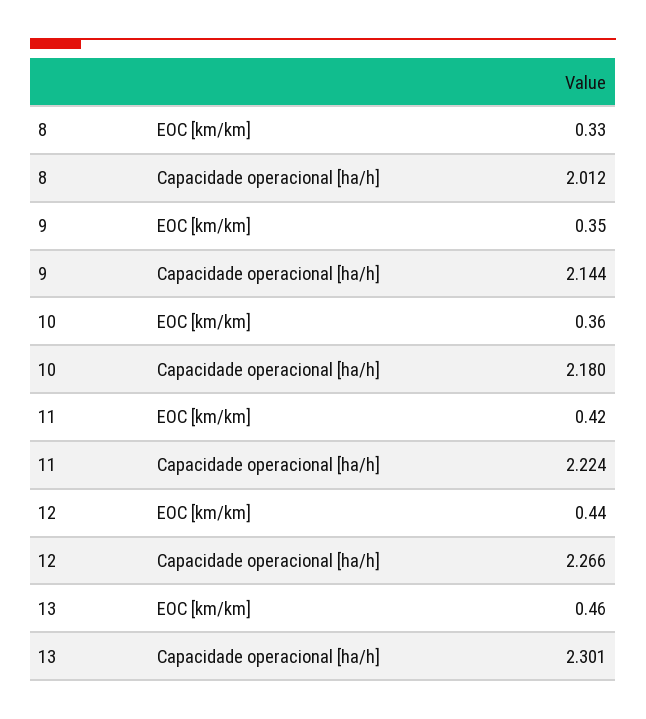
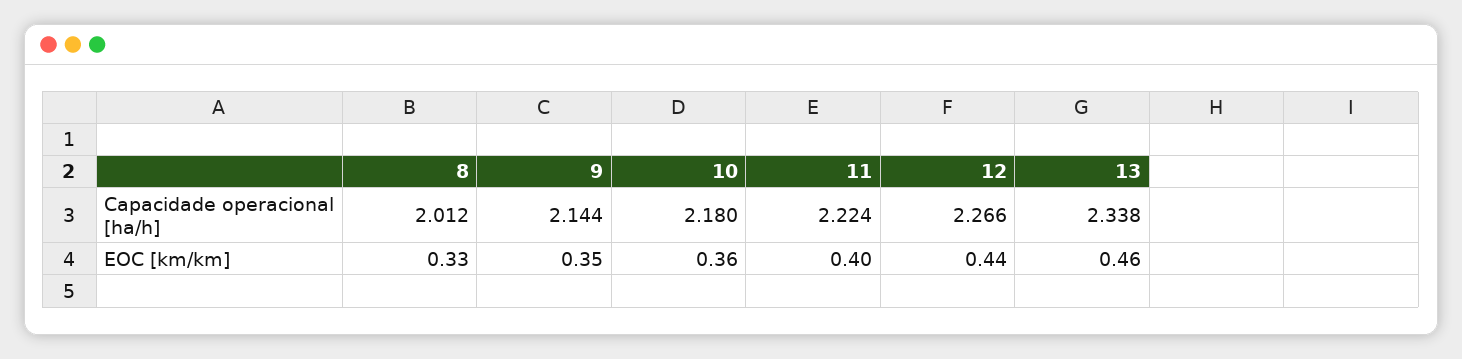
  {
    "8": {
      "EOC [km/km]": 0.33,
      "Capacidade operacional [ha/h]": 2.012
    },
    "9": {
      "EOC [km/km]": 0.35,
      "Capacidade operacional [ha/h]": 2.144
    },
    "10": {
      "EOC [km/km]": 0.36,
      "Capacidade operacional [ha/h]": 2.18
    },
    "11": {
-     "EOC [km/km]": 0.42,
+     "EOC [km/km]": 0.4,
      "Capacidade operacional [ha/h]": 2.224
    },
    "12": {
      "EOC [km/km]": 0.44,
      "Capacidade operacional [ha/h]": 2.266
    },
    "13": {
      "EOC [km/km]": 0.46,
-     "Capacidade operacional [ha/h]": 2.301
+     "Capacidade operacional [ha/h]": 2.338
    }
  }

